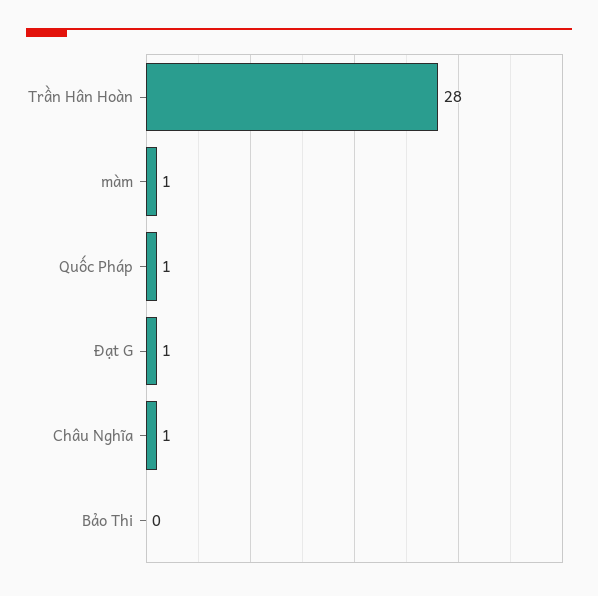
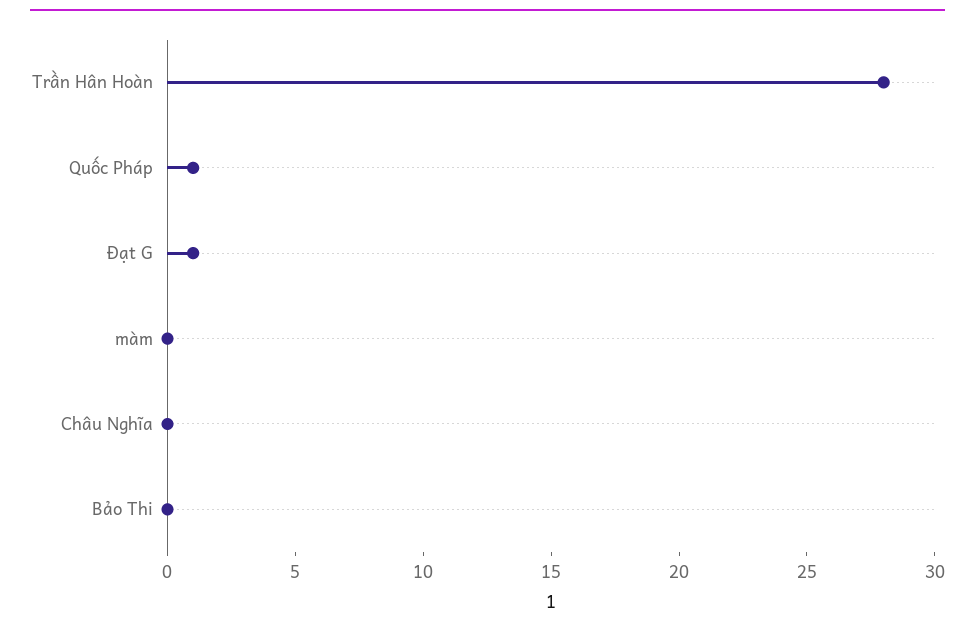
  {
    "Trần Hân Hoàn": 28,
-   "màm": 1,
+   "màm": 0,
    "Quốc Pháp": 1,
    "Đạt G": 1,
-   "Châu Nghĩa": 1,
+   "Châu Nghĩa": 0,
    "Bảo Thi": 0
  }

